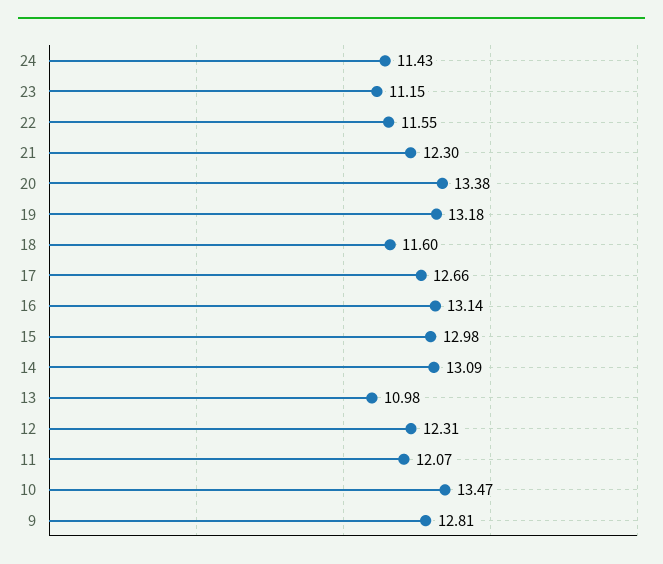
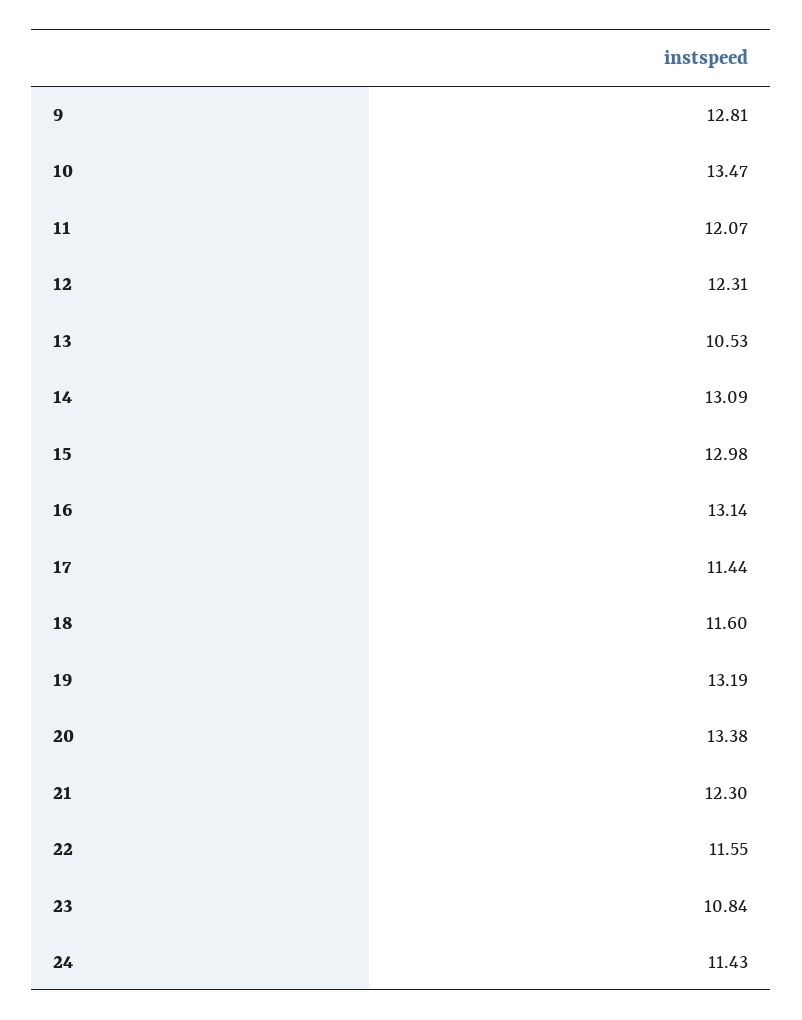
  {
    "24": 11.43,
-   "23": 11.15,
+   "23": 10.84,
    "22": 11.55,
    "21": 12.3,
    "20": 13.38,
-   "19": 13.18,
+   "19": 13.19,
    "18": 11.6,
-   "17": 12.66,
+   "17": 11.44,
    "16": 13.14,
    "15": 12.98,
    "14": 13.09,
-   "13": 10.98,
+   "13": 10.53,
    "12": 12.31,
    "11": 12.07,
    "10": 13.47,
    "9": 12.81
  }

